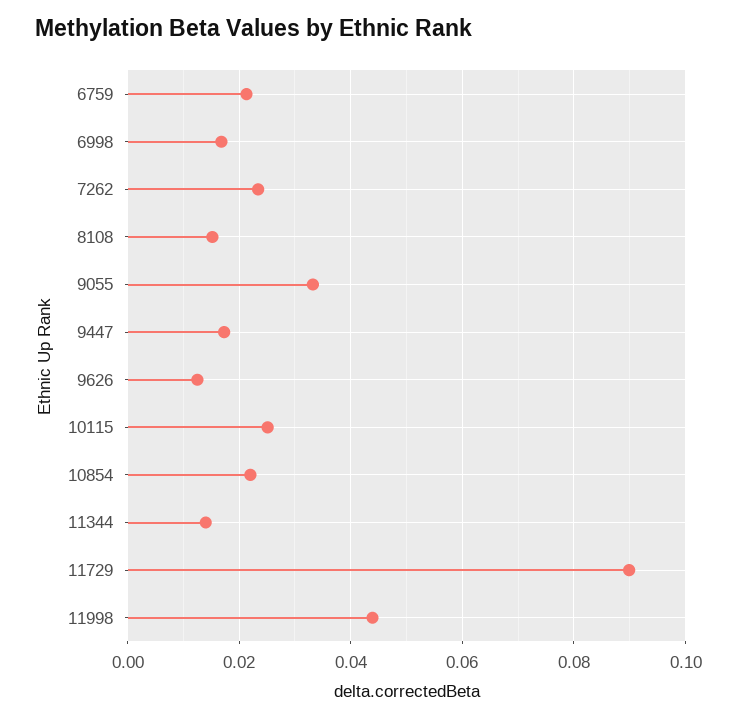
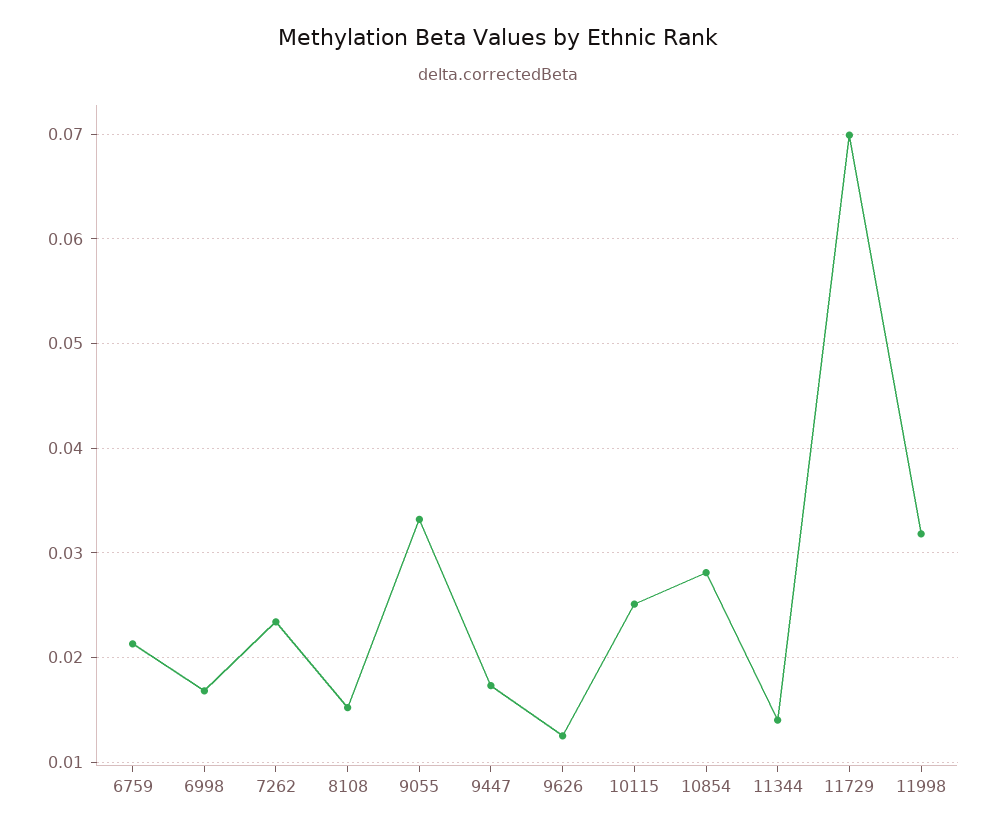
  {
    "6759": 0.021,
    "6998": 0.017,
    "7262": 0.023,
    "8108": 0.015,
    "9055": 0.033,
    "9447": 0.017,
    "9626": 0.013,
    "10115": 0.025,
-   "10854": 0.022,
+   "10854": 0.028,
    "11344": 0.014,
-   "11729": 0.09,
+   "11729": 0.07,
-   "11998": 0.044
+   "11998": 0.032
  }

